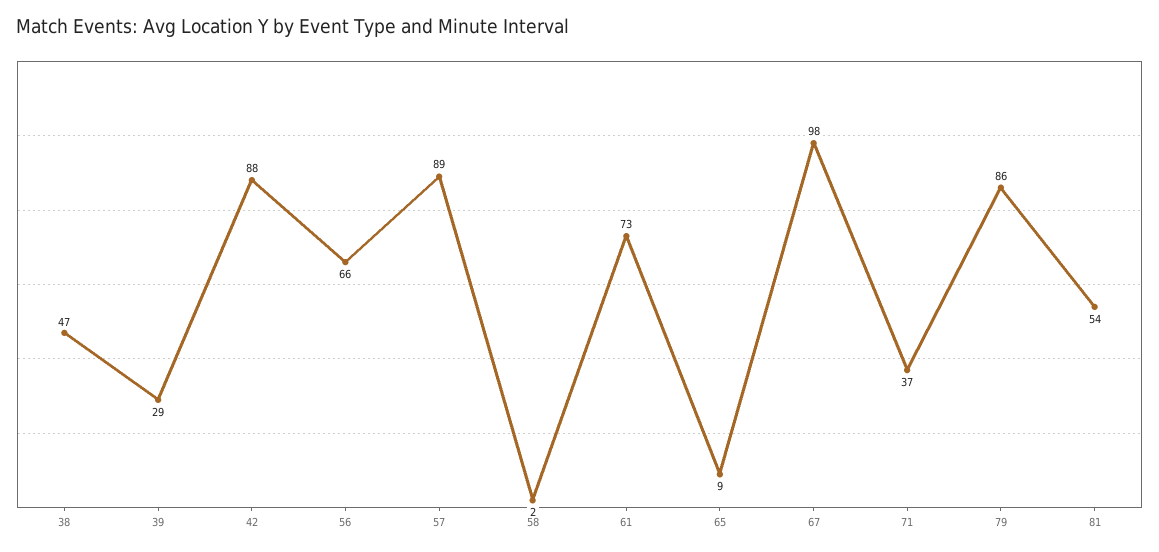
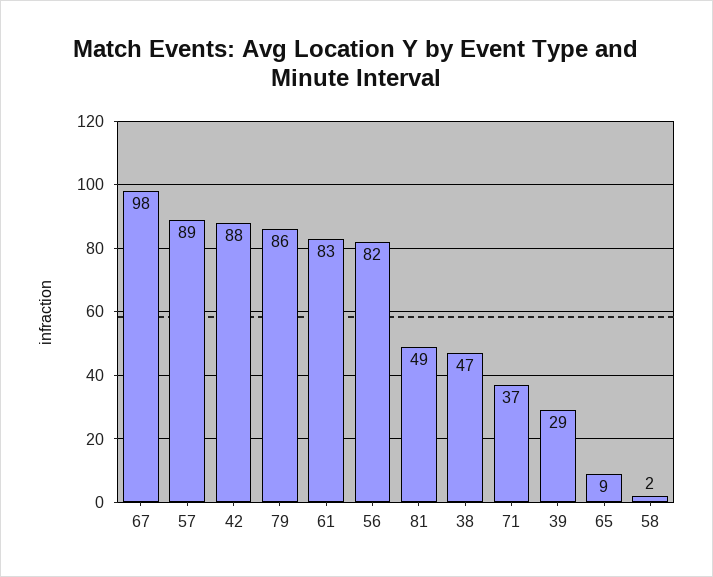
  {
    "38": 47,
    "39": 29,
    "42": 88,
-   "56": 66,
+   "56": 82,
    "57": 89,
    "58": 2,
-   "61": 73,
+   "61": 83,
    "65": 9,
    "67": 98,
    "71": 37,
    "79": 86,
-   "81": 54
+   "81": 49
  }

